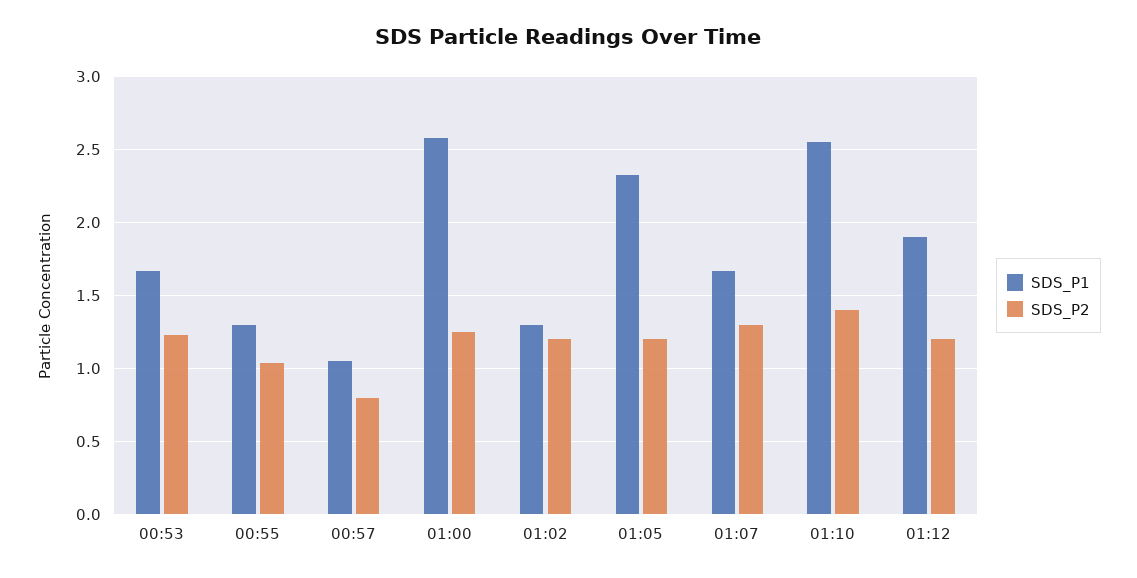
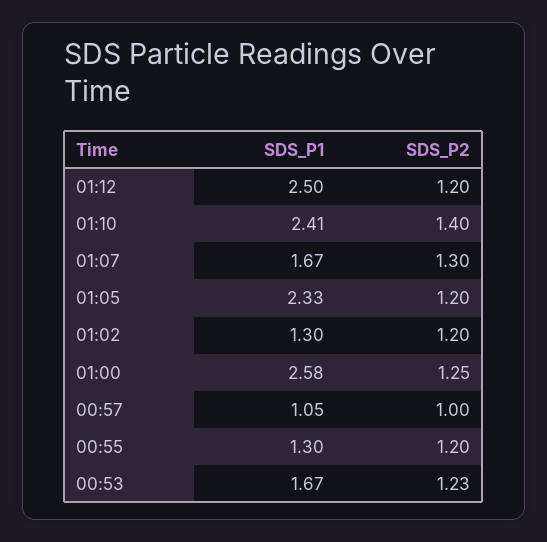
  {
    "SDS_P1": {
      "00:53": 1.67,
      "00:55": 1.3,
      "00:57": 1.05,
      "01:00": 2.58,
      "01:02": 1.3,
      "01:05": 2.33,
      "01:07": 1.67,
-     "01:10": 2.55,
+     "01:10": 2.41,
-     "01:12": 1.9
+     "01:12": 2.5
    },
    "SDS_P2": {
      "00:53": 1.23,
-     "00:55": 1.05,
+     "00:55": 1.2,
-     "00:57": 0.8,
+     "00:57": 1,
      "01:00": 1.25,
      "01:02": 1.2,
      "01:05": 1.2,
      "01:07": 1.3,
      "01:10": 1.4,
      "01:12": 1.2
    }
  }

